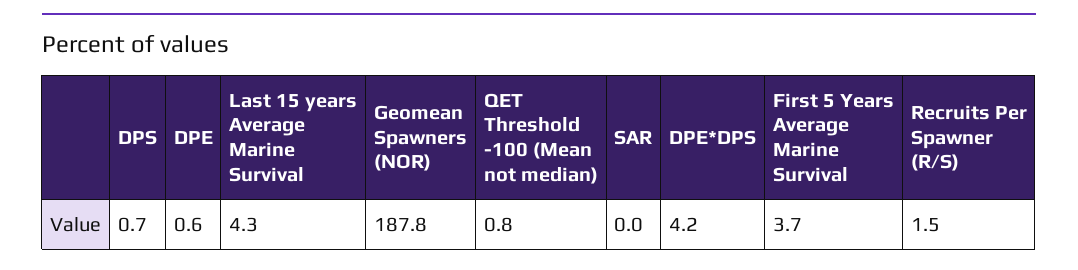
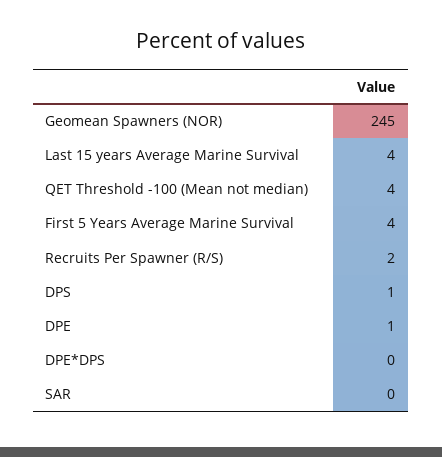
  {
    "DPS": 0.7,
    "DPE": 0.6,
    "Last 15 years Average Marine Survival": 4.3,
-   "Geomean Spawners (NOR)": 187.8,
+   "Geomean Spawners (NOR)": 245,
-   "QET Threshold -100 (Mean not median)": 0.8,
+   "QET Threshold -100 (Mean not median)": 4,
    "SAR": 0,
-   "DPE*DPS": 4.2,
+   "DPE*DPS": 0,
    "First 5 Years Average Marine Survival": 3.7,
    "Recruits Per Spawner (R/S)": 1.5
  }

